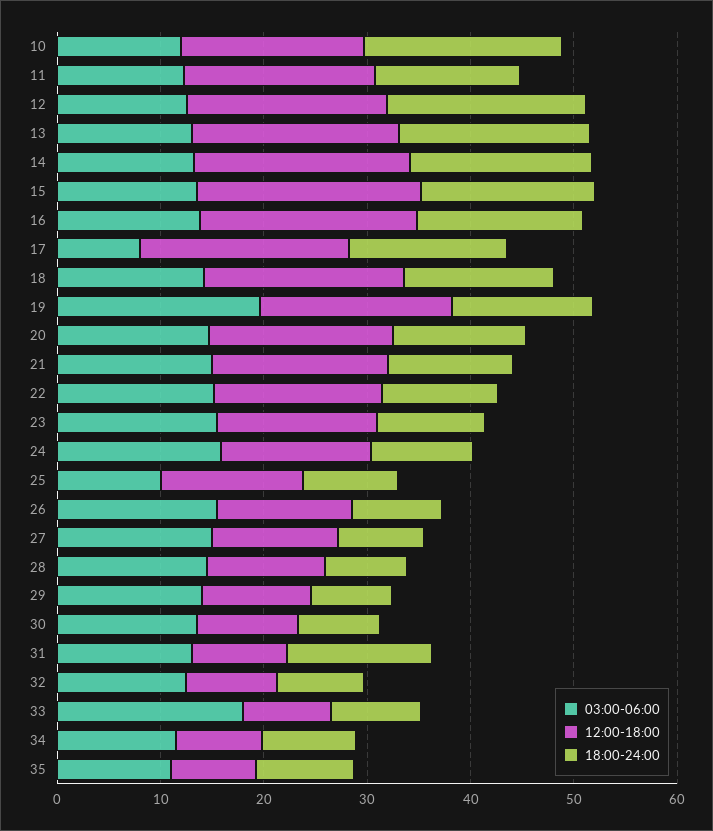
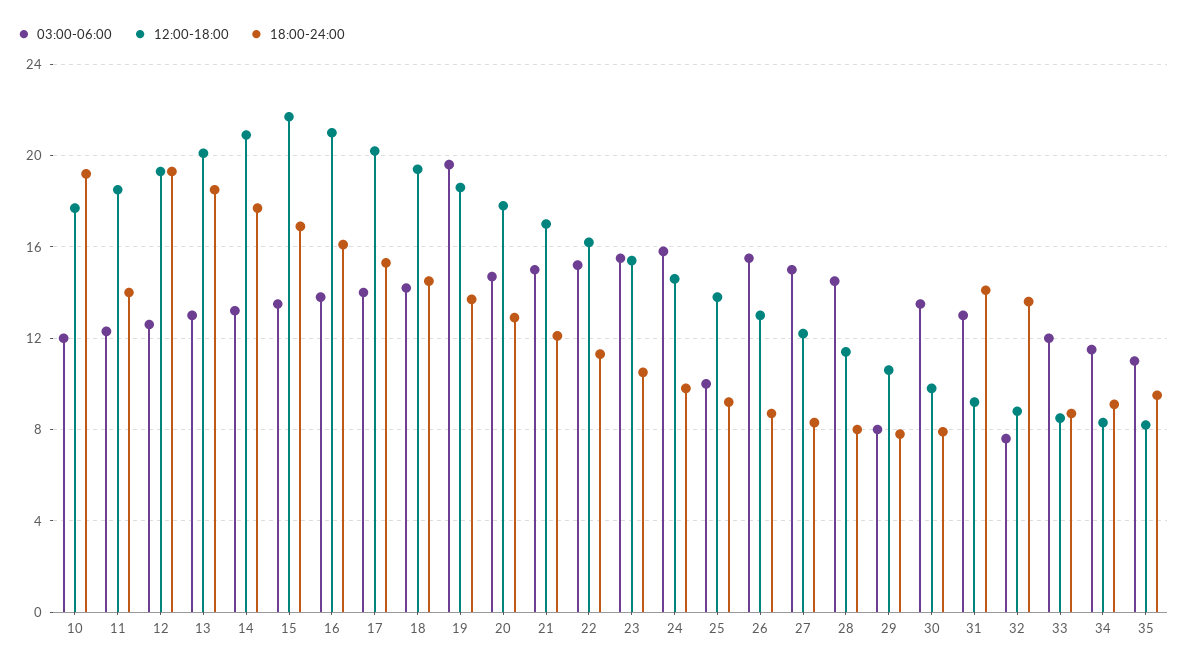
  {
    "03:00-06:00": {
      "10": 12,
      "11": 12.5,
      "12": 12.5,
      "13": 13,
      "14": 13,
      "15": 13.5,
      "16": 14,
-     "17": 8,
+     "17": 14,
      "18": 14,
      "19": 19.5,
      "20": 14.5,
      "21": 15,
      "22": 15,
      "23": 15.5,
      "24": 16,
      "25": 10,
      "26": 15.5,
      "27": 15,
      "28": 14.5,
-     "29": 14,
+     "29": 8,
      "30": 13.5,
      "31": 13,
-     "32": 12,
+     "32": 7.5,
-     "33": 18,
+     "33": 12,
      "34": 11.5,
      "35": 11
    },
    "12:00-18:00": {
      "10": 17.5,
      "11": 18.5,
      "12": 19.5,
      "13": 20,
      "14": 21,
      "15": 21.5,
      "16": 21,
      "17": 20,
      "18": 19.5,
      "19": 18.5,
      "20": 18,
      "21": 17,
      "22": 16,
      "23": 15.5,
      "24": 14.5,
      "25": 14,
      "26": 13,
      "27": 12,
      "28": 11.5,
      "29": 10.5,
      "30": 10,
      "31": 9,
      "32": 9,
      "33": 8.5,
      "34": 8.5,
      "35": 8
    },
    "18:00-24:00": {
      "10": 19,
      "11": 14,
      "12": 19.5,
      "13": 18.5,
      "14": 17.5,
      "15": 17,
      "16": 16,
      "17": 15.5,
      "18": 14.5,
      "19": 13.5,
      "20": 13,
      "21": 12,
      "22": 11.5,
      "23": 10.5,
      "24": 10,
      "25": 9,
      "26": 8.5,
      "27": 8.5,
      "28": 8,
      "29": 8,
      "30": 8,
      "31": 14,
-     "32": 8,
+     "32": 13.5,
      "33": 8.5,
      "34": 9,
      "35": 9.5
    }
  }

